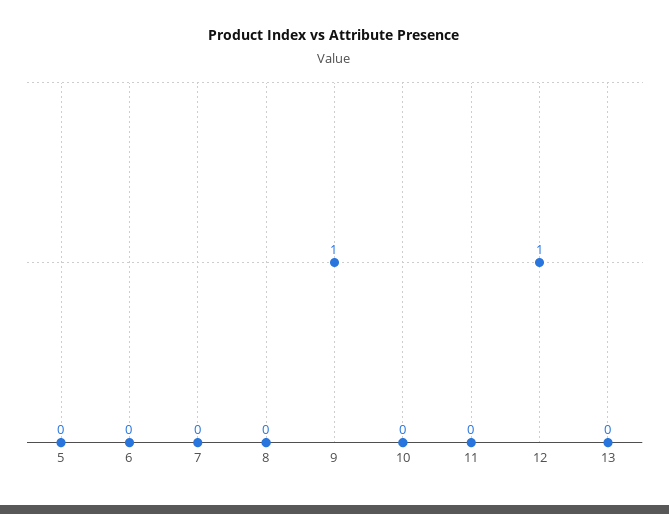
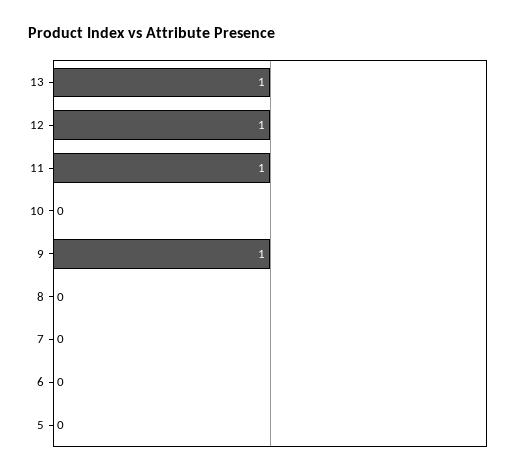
  {
    "5": 0,
    "6": 0,
    "7": 0,
    "8": 0,
    "9": 1,
    "10": 0,
-   "11": 0,
+   "11": 1,
    "12": 1,
-   "13": 0
+   "13": 1
  }

